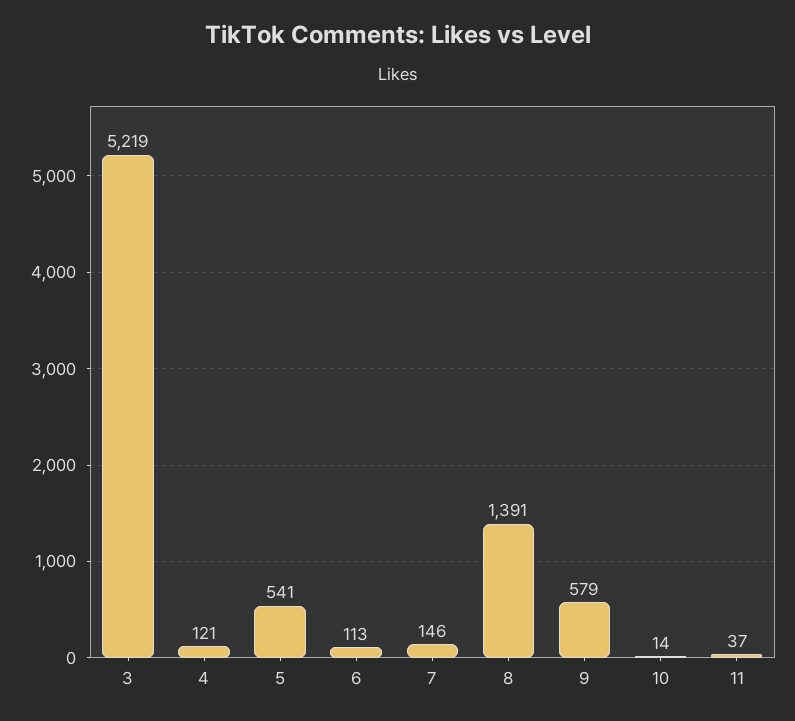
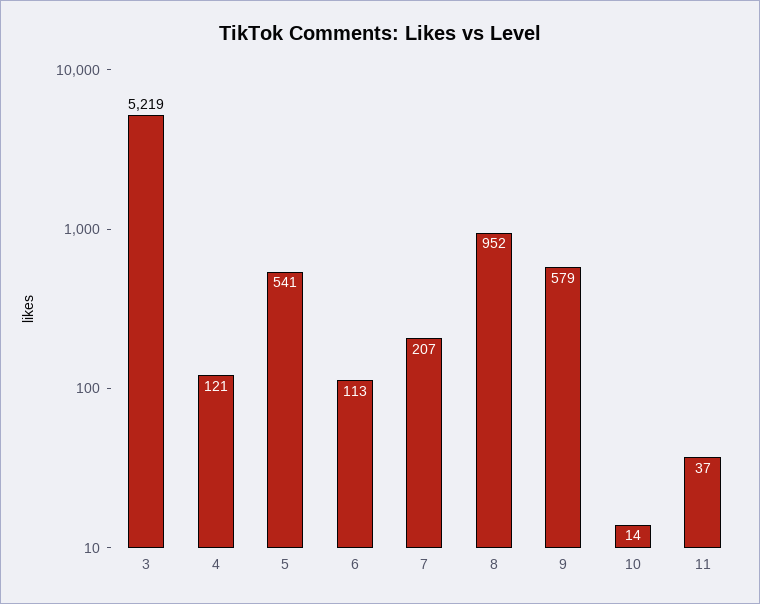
  {
    "3": 5219,
    "4": 121,
    "5": 541,
    "6": 113,
-   "7": 146,
+   "7": 207,
-   "8": 1391,
+   "8": 952,
    "9": 579,
    "10": 14,
    "11": 37
  }

